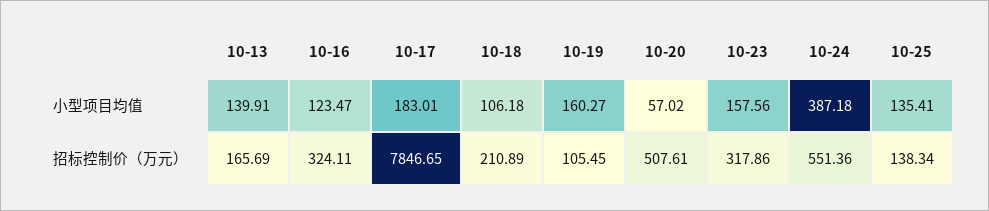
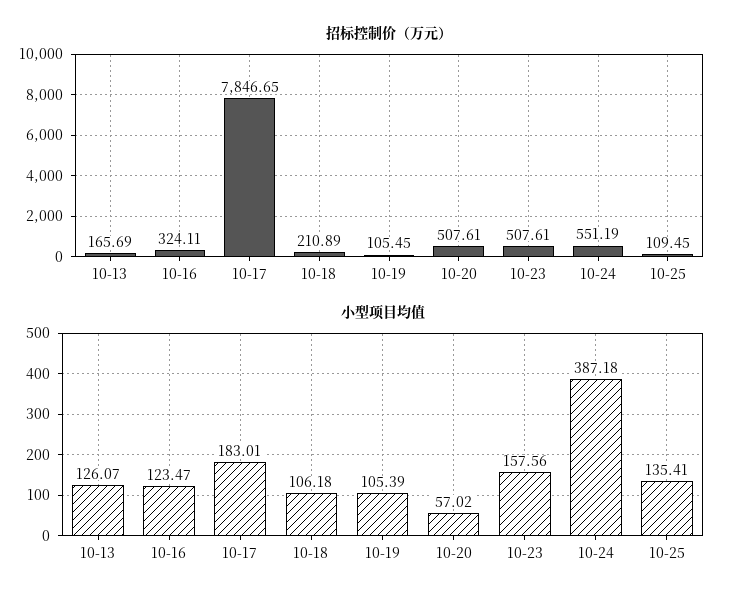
  {
    "小型项目均值": {
-     "10-13": 139.91,
+     "10-13": 126.07,
      "10-16": 123.47,
      "10-17": 183.01,
      "10-18": 106.18,
-     "10-19": 160.27,
+     "10-19": 105.39,
      "10-20": 57.02,
      "10-23": 157.56,
      "10-24": 387.18,
      "10-25": 135.41
    },
    "招标控制价（万元）": {
      "10-13": 165.69,
      "10-16": 324.11,
      "10-17": 7846.65,
      "10-18": 210.89,
      "10-19": 105.45,
      "10-20": 507.61,
-     "10-23": 317.86,
+     "10-23": 507.61,
-     "10-24": 551.36,
+     "10-24": 551.19,
-     "10-25": 138.34
+     "10-25": 109.45
    }
  }

